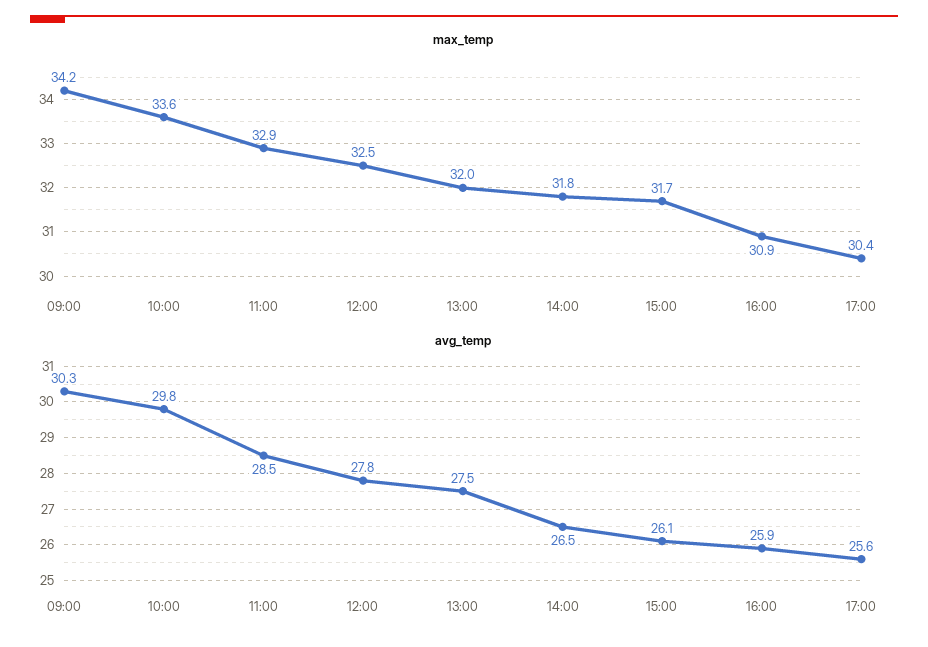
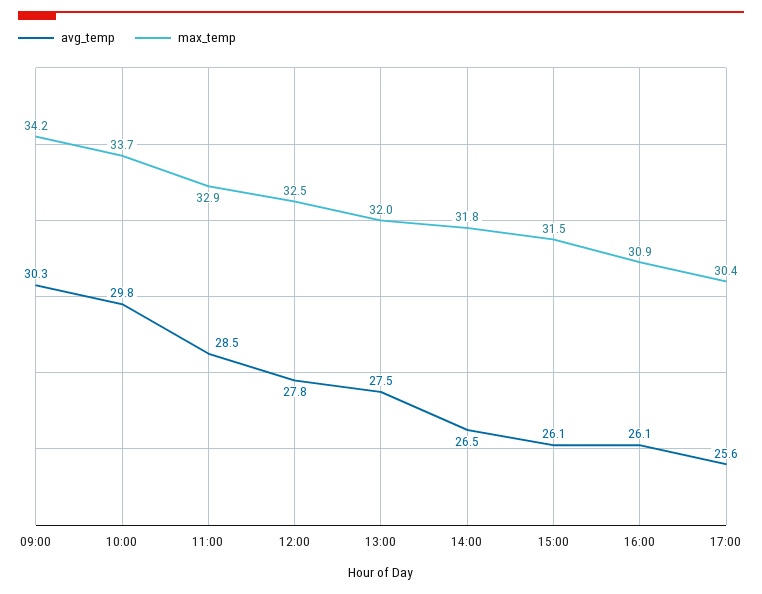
  {
    "max_temp": {
      "09:00": 34.2,
-     "10:00": 33.6,
+     "10:00": 33.7,
      "11:00": 32.9,
      "12:00": 32.5,
      "13:00": 32,
      "14:00": 31.8,
-     "15:00": 31.7,
+     "15:00": 31.5,
      "16:00": 30.9,
      "17:00": 30.4
    },
    "avg_temp": {
      "09:00": 30.3,
      "10:00": 29.8,
      "11:00": 28.5,
      "12:00": 27.8,
      "13:00": 27.5,
      "14:00": 26.5,
      "15:00": 26.1,
-     "16:00": 25.9,
+     "16:00": 26.1,
      "17:00": 25.6
    }
  }

